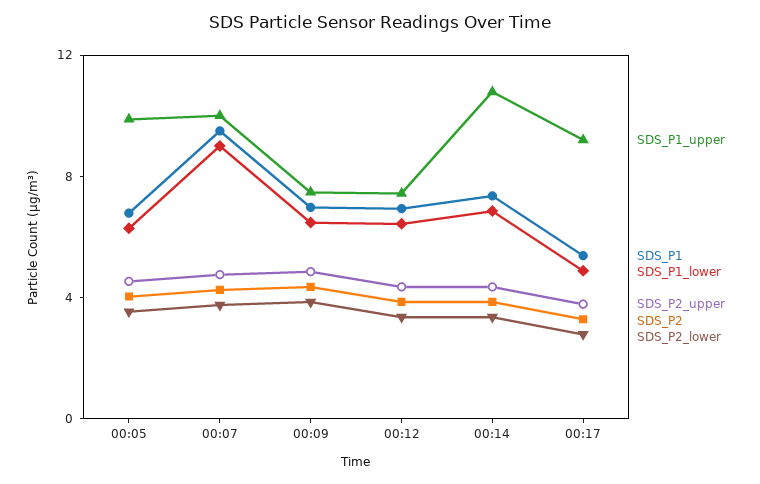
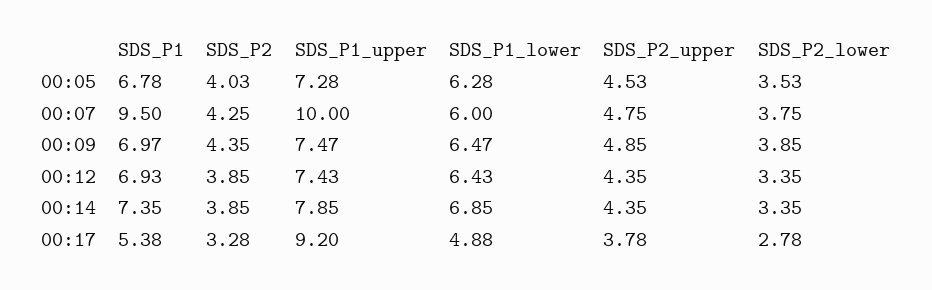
  {
    "SDS_P1_upper": {
-     "00:05": 10,
+     "00:05": 7.28,
      "00:07": 10,
      "00:09": 7.47,
      "00:12": 7.43,
-     "00:14": 11,
+     "00:14": 7.85,
      "00:17": 9.2
    },
    "SDS_P1": {
      "00:05": 6.78,
      "00:07": 9.5,
      "00:09": 6.97,
      "00:12": 6.93,
      "00:14": 7.35,
      "00:17": 5.38
    },
    "SDS_P1_lower": {
      "00:05": 6.28,
-     "00:07": 9,
+     "00:07": 6,
      "00:09": 6.47,
      "00:12": 6.43,
      "00:14": 6.85,
      "00:17": 4.88
    },
    "SDS_P2_upper": {
      "00:05": 4.53,
      "00:07": 4.75,
      "00:09": 4.85,
      "00:12": 4.35,
      "00:14": 4.35,
      "00:17": 3.78
    },
    "SDS_P2": {
      "00:05": 4.03,
      "00:07": 4.25,
      "00:09": 4.35,
      "00:12": 3.85,
      "00:14": 3.85,
      "00:17": 3.28
    },
    "SDS_P2_lower": {
      "00:05": 3.53,
      "00:07": 3.75,
      "00:09": 3.85,
      "00:12": 3.35,
      "00:14": 3.35,
      "00:17": 2.78
    }
  }

